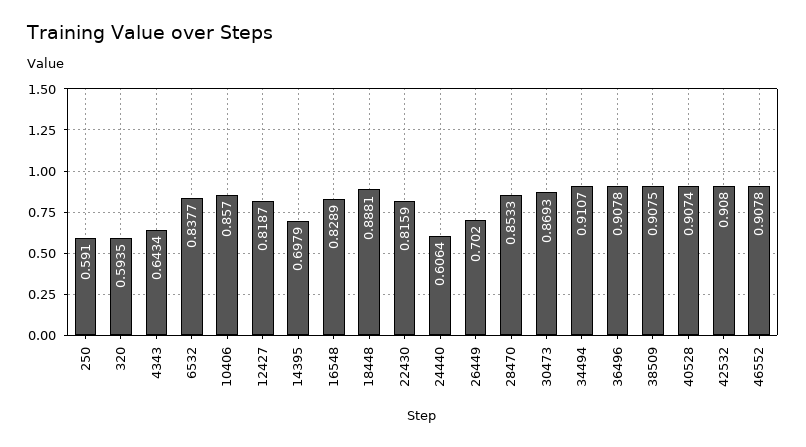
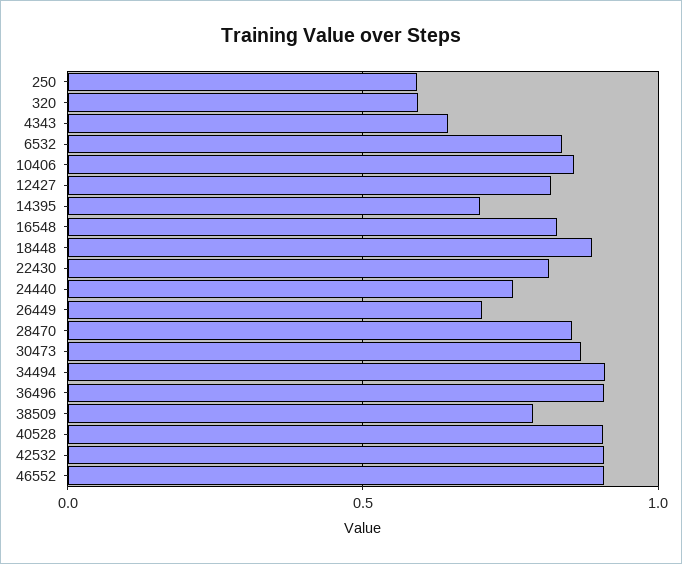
  {
    "250": 0.591,
    "320": 0.5935,
    "4343": 0.6434,
    "6532": 0.8377,
    "10406": 0.857,
    "12427": 0.8187,
    "14395": 0.6979,
    "16548": 0.8289,
    "18448": 0.8881,
    "22430": 0.8159,
-   "24440": 0.6064,
+   "24440": 0.75,
    "26449": 0.702,
    "28470": 0.8533,
    "30473": 0.8693,
    "34494": 0.9107,
    "36496": 0.9078,
-   "38509": 0.9075,
+   "38509": 0.8,
    "40528": 0.9074,
    "42532": 0.908,
    "46552": 0.9078
  }

